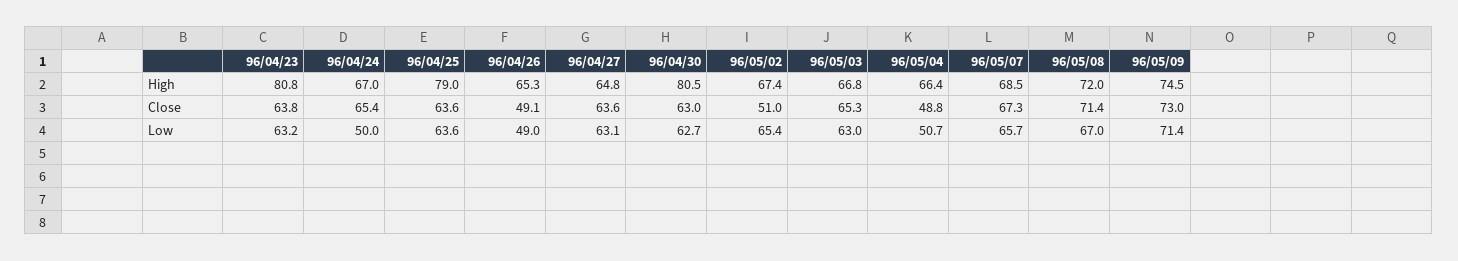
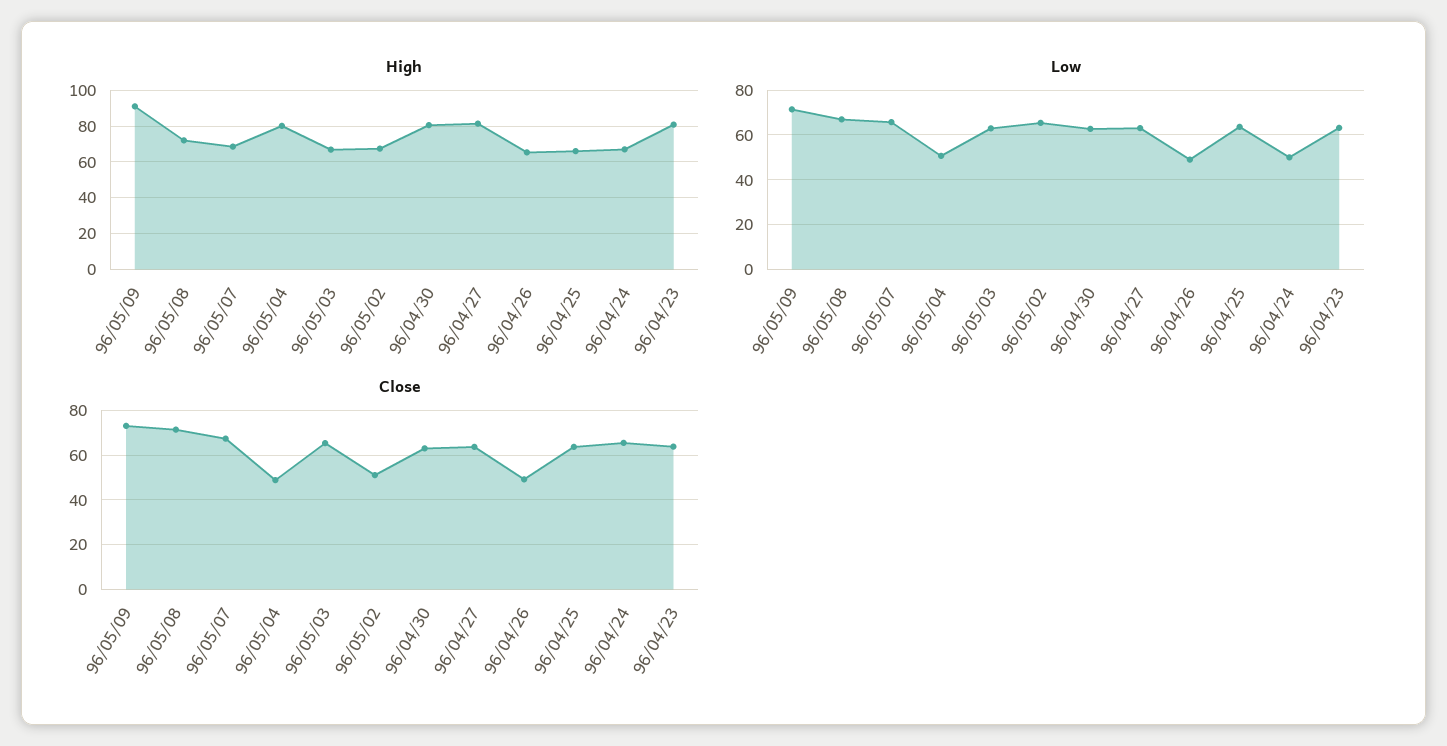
  {
    "High": {
      "96/04/23": 80.8,
      "96/04/24": 67,
-     "96/04/25": 79,
+     "96/04/25": 65,
      "96/04/26": 65.3,
-     "96/04/27": 64.8,
+     "96/04/27": 80,
      "96/04/30": 80.5,
      "96/05/02": 67.4,
      "96/05/03": 66.8,
-     "96/05/04": 66.4,
+     "96/05/04": 80,
      "96/05/07": 68.5,
      "96/05/08": 72,
-     "96/05/09": 74.5
+     "96/05/09": 90
    },
    "Close": {
      "96/04/23": 63.8,
      "96/04/24": 65.4,
      "96/04/25": 63.6,
      "96/04/26": 49.1,
      "96/04/27": 63.6,
      "96/04/30": 63,
      "96/05/02": 51,
      "96/05/03": 65.3,
      "96/05/04": 48.8,
      "96/05/07": 67.3,
      "96/05/08": 71.4,
      "96/05/09": 73
    },
    "Low": {
      "96/04/23": 63.2,
      "96/04/24": 50,
      "96/04/25": 63.6,
      "96/04/26": 49,
      "96/04/27": 63.1,
      "96/04/30": 62.7,
      "96/05/02": 65.4,
      "96/05/03": 63,
      "96/05/04": 50.7,
      "96/05/07": 65.7,
      "96/05/08": 67,
      "96/05/09": 71.4
    }
  }

